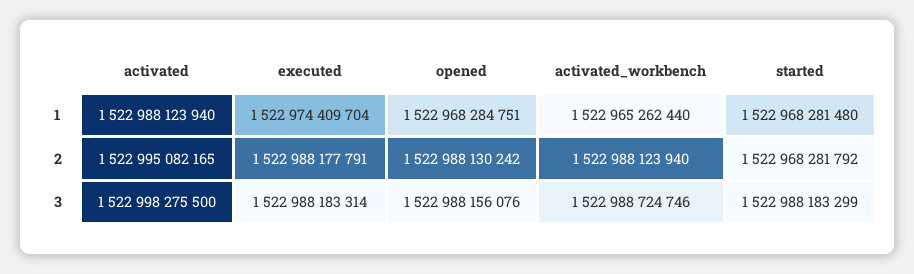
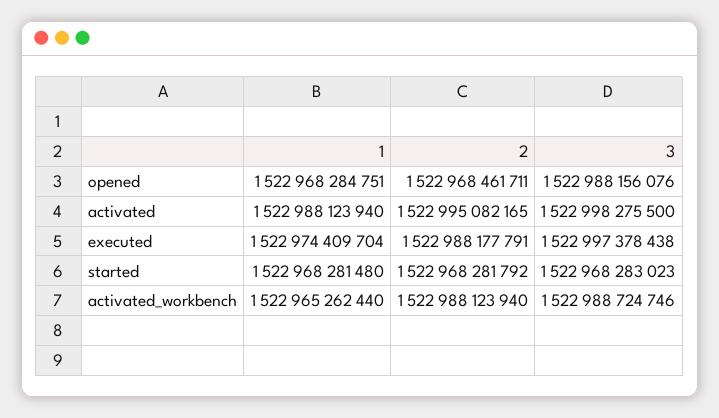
  {
    "activated": {
      "1": 1522988123940,
      "2": 1522995082165,
      "3": 1522998275500
    },
    "executed": {
      "1": 1522974409704,
      "2": 1522988177791,
-     "3": 1522988183314
+     "3": 1522997378438
    },
    "opened": {
      "1": 1522968284751,
-     "2": 1522988130242,
+     "2": 1522968461711,
      "3": 1522988156076
    },
    "activated_workbench": {
      "1": 1522965262440,
      "2": 1522988123940,
      "3": 1522988724746
    },
    "started": {
      "1": 1522968281480,
      "2": 1522968281792,
-     "3": 1522988183299
+     "3": 1522968283023
    }
  }

